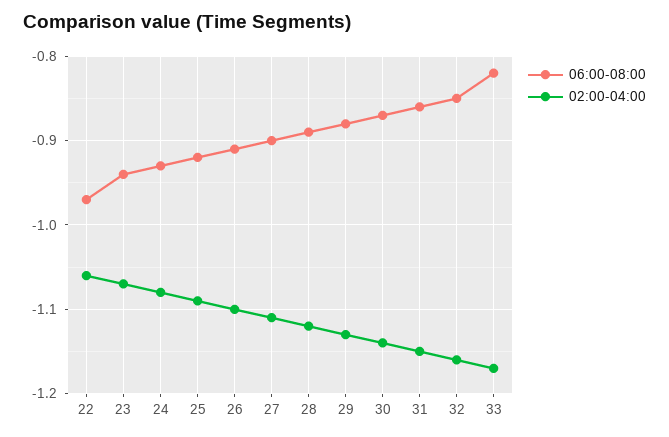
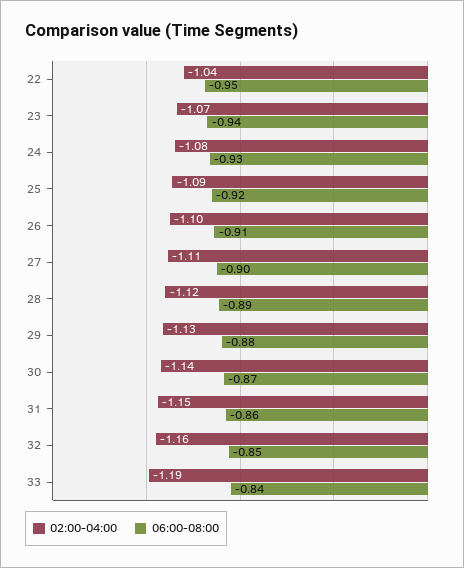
  {
    "06:00-08:00": {
-     "22": -0.97,
+     "22": -0.95,
      "23": -0.94,
      "24": -0.93,
      "25": -0.92,
      "26": -0.91,
      "27": -0.9,
      "28": -0.89,
      "29": -0.88,
      "30": -0.87,
      "31": -0.86,
      "32": -0.85,
-     "33": -0.82
+     "33": -0.84
    },
    "02:00-04:00": {
-     "22": -1.06,
+     "22": -1.04,
      "23": -1.07,
      "24": -1.08,
      "25": -1.09,
      "26": -1.1,
      "27": -1.11,
      "28": -1.12,
      "29": -1.13,
      "30": -1.14,
      "31": -1.15,
      "32": -1.16,
-     "33": -1.17
+     "33": -1.19
    }
  }

